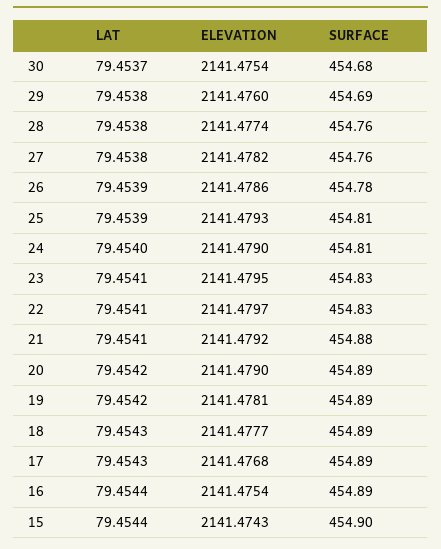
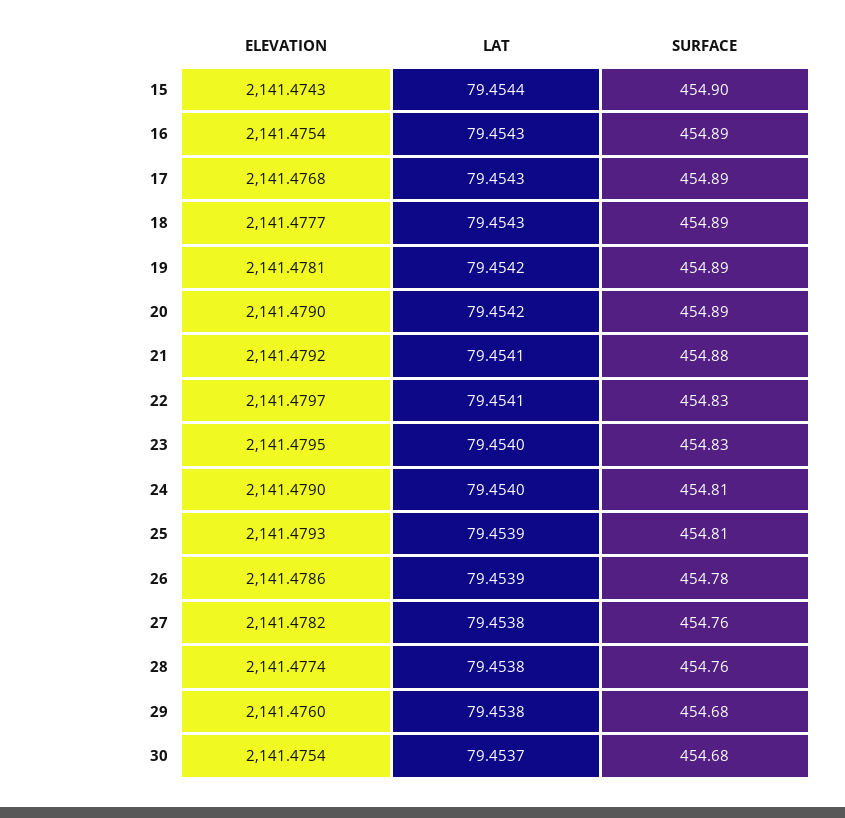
  {
    "LAT": {
      "30": 79.4537,
      "29": 79.4538,
      "28": 79.4538,
      "27": 79.4538,
      "26": 79.4539,
      "25": 79.4539,
      "24": 79.454,
-     "23": 79.4541,
+     "23": 79.454,
      "22": 79.4541,
      "21": 79.4541,
      "20": 79.4542,
      "19": 79.4542,
      "18": 79.4543,
      "17": 79.4543,
-     "16": 79.4544,
+     "16": 79.4543,
      "15": 79.4544
    },
    "ELEVATION": {
      "30": 2141.4754,
      "29": 2141.476,
      "28": 2141.4774,
      "27": 2141.4782,
      "26": 2141.4786,
      "25": 2141.4793,
      "24": 2141.479,
      "23": 2141.4795,
      "22": 2141.4797,
      "21": 2141.4792,
      "20": 2141.479,
      "19": 2141.4781,
      "18": 2141.4777,
      "17": 2141.4768,
      "16": 2141.4754,
      "15": 2141.4743
    },
    "SURFACE": {
      "30": 454.68,
-     "29": 454.69,
+     "29": 454.68,
      "28": 454.76,
      "27": 454.76,
      "26": 454.78,
      "25": 454.81,
      "24": 454.81,
      "23": 454.83,
      "22": 454.83,
      "21": 454.88,
      "20": 454.89,
      "19": 454.89,
      "18": 454.89,
      "17": 454.89,
      "16": 454.89,
      "15": 454.9
    }
  }

